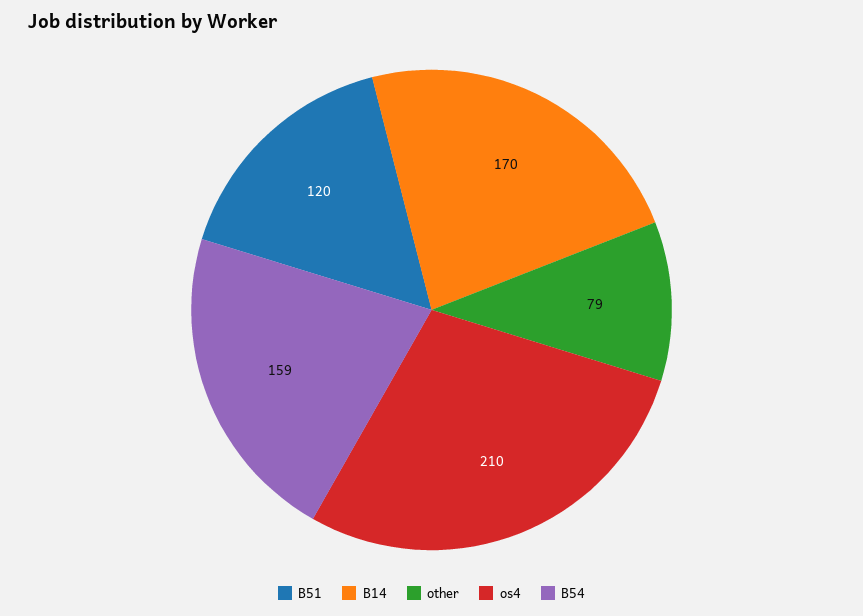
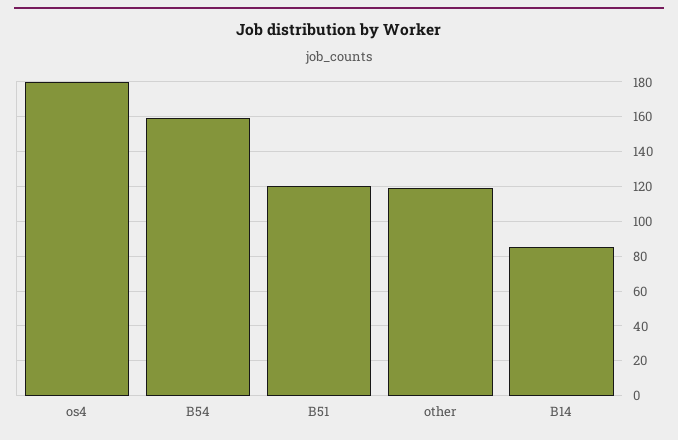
  {
    "B51": 120,
-   "B14": 170,
+   "B14": 85,
-   "other": 79,
+   "other": 120,
-   "os4": 210,
+   "os4": 180,
    "B54": 159
  }

